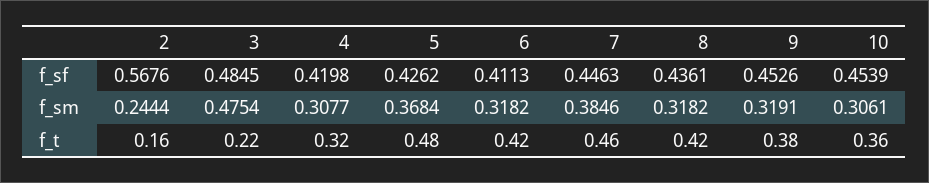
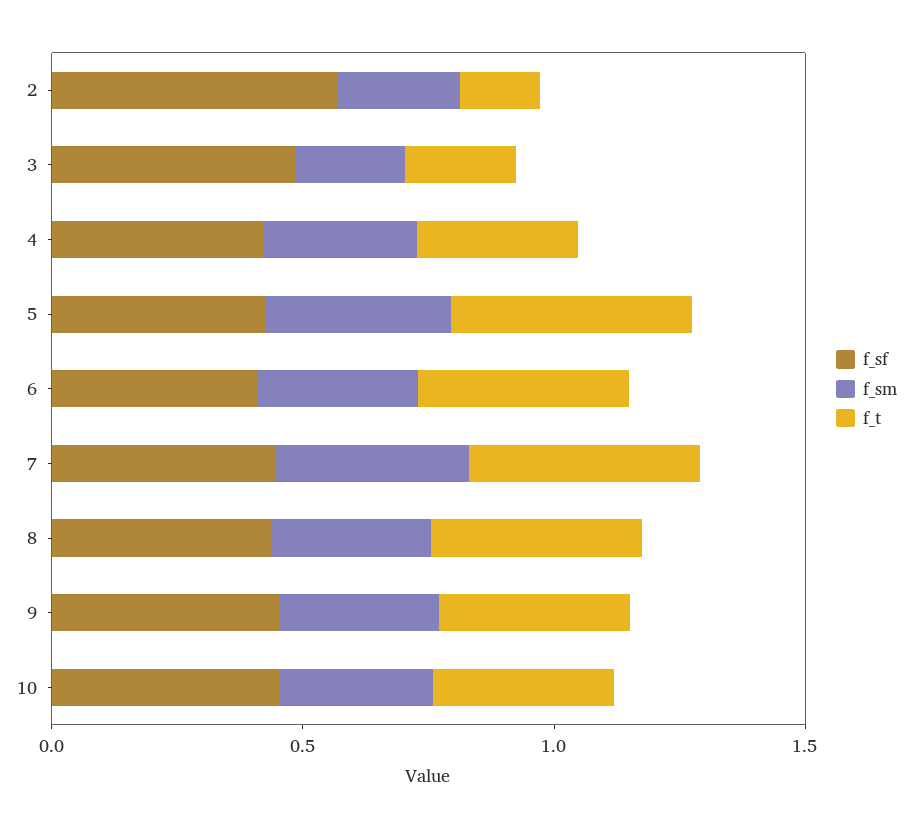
  {
    "f_sf": {
      "2": 0.5676,
      "3": 0.4845,
      "4": 0.4198,
      "5": 0.4262,
      "6": 0.4113,
      "7": 0.4463,
      "8": 0.4361,
      "9": 0.4526,
      "10": 0.4539
    },
    "f_sm": {
      "2": 0.2444,
-     "3": 0.4754,
+     "3": 0.2,
      "4": 0.3077,
      "5": 0.3684,
      "6": 0.3182,
      "7": 0.3846,
      "8": 0.3182,
      "9": 0.3191,
      "10": 0.3061
    },
    "f_t": {
      "2": 0.16,
      "3": 0.22,
      "4": 0.32,
      "5": 0.48,
      "6": 0.42,
      "7": 0.46,
      "8": 0.42,
      "9": 0.38,
      "10": 0.36
    }
  }

